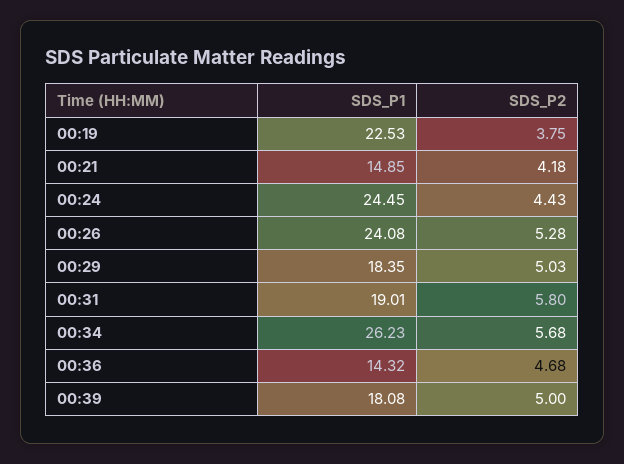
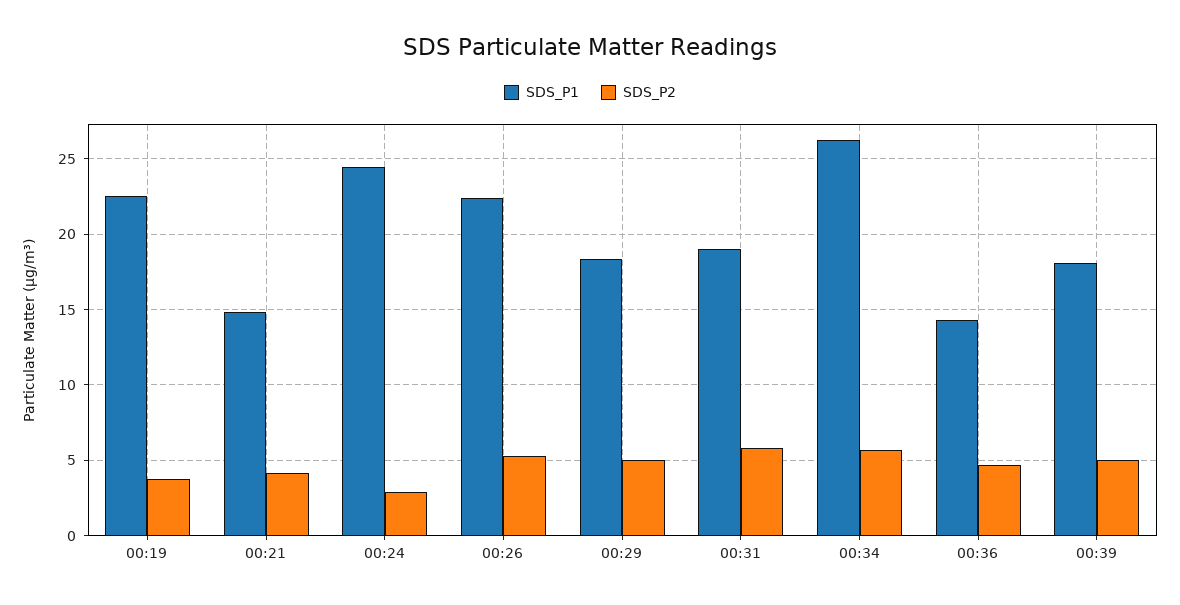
  {
    "SDS_P1": {
      "00:19": 22.53,
      "00:21": 14.85,
      "00:24": 24.45,
-     "00:26": 24.08,
+     "00:26": 22.5,
      "00:29": 18.35,
      "00:31": 19.01,
      "00:34": 26.23,
      "00:36": 14.32,
      "00:39": 18.08
    },
    "SDS_P2": {
      "00:19": 3.75,
      "00:21": 4.18,
-     "00:24": 4.43,
+     "00:24": 3,
      "00:26": 5.28,
      "00:29": 5.03,
      "00:31": 5.8,
      "00:34": 5.68,
      "00:36": 4.68,
      "00:39": 5
    }
  }

